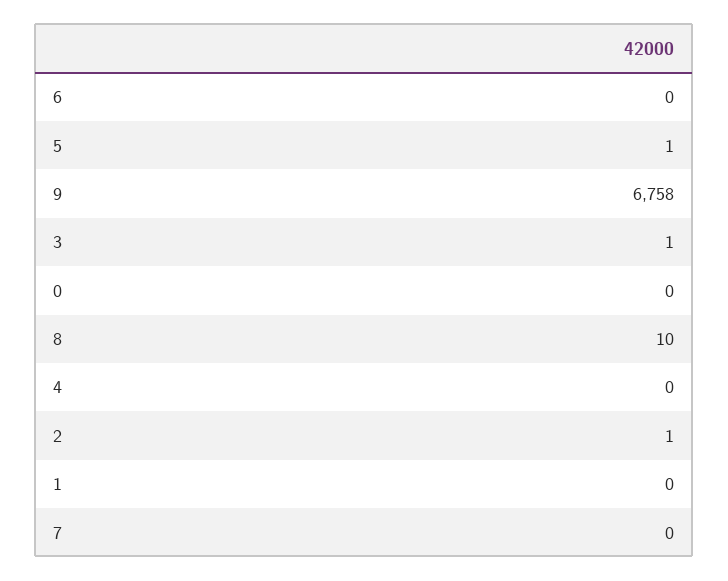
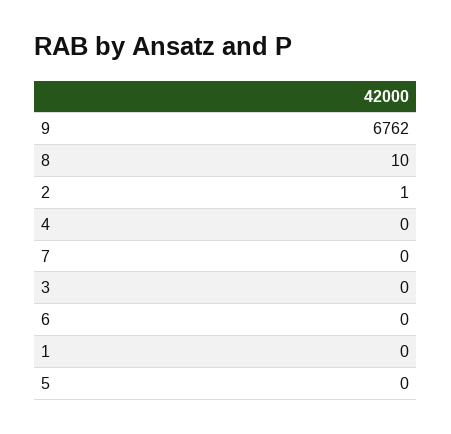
  {
    "6": 0,
-   "5": 1,
+   "5": 0,
-   "9": 6758,
+   "9": 6762,
-   "3": 1,
+   "3": 0,
-   "0": 0,
    "8": 10,
    "4": 0,
    "2": 1,
    "1": 0,
    "7": 0
  }

